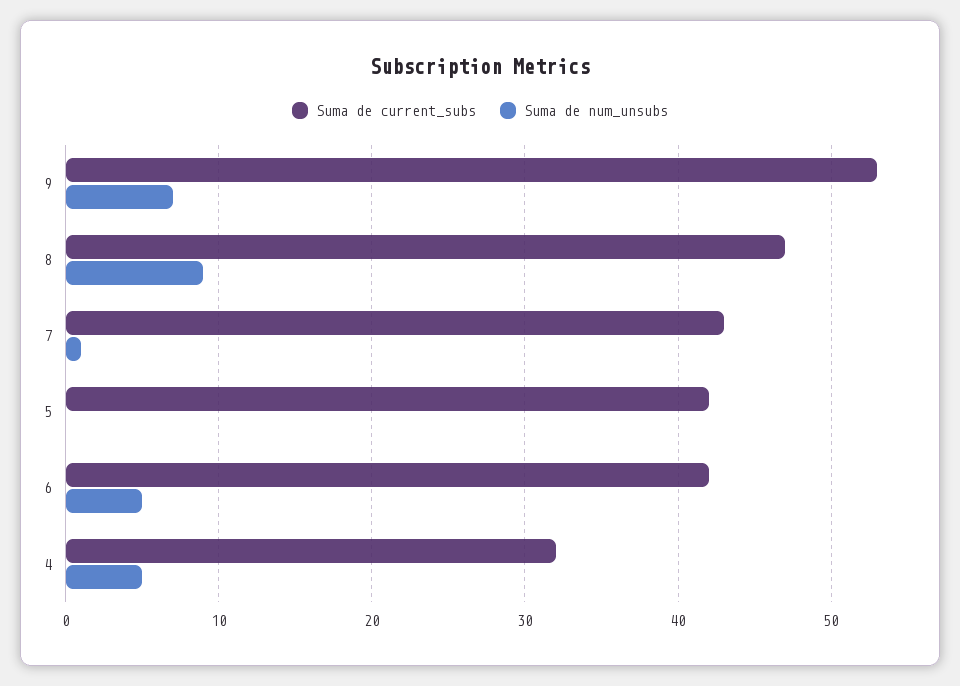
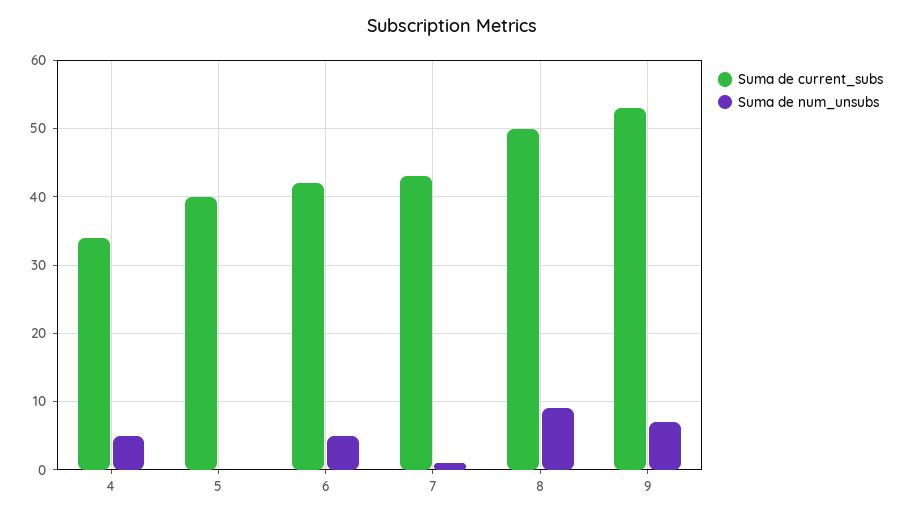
  {
    "Suma de current_subs": {
      "9": 53,
-     "8": 47,
+     "8": 50,
      "7": 43,
-     "5": 42,
+     "5": 40,
      "6": 42,
-     "4": 32
+     "4": 34
    },
    "Suma de num_unsubs": {
      "9": 7,
      "8": 9,
      "7": 1,
      "5": 0,
      "6": 5,
      "4": 5
    }
  }

